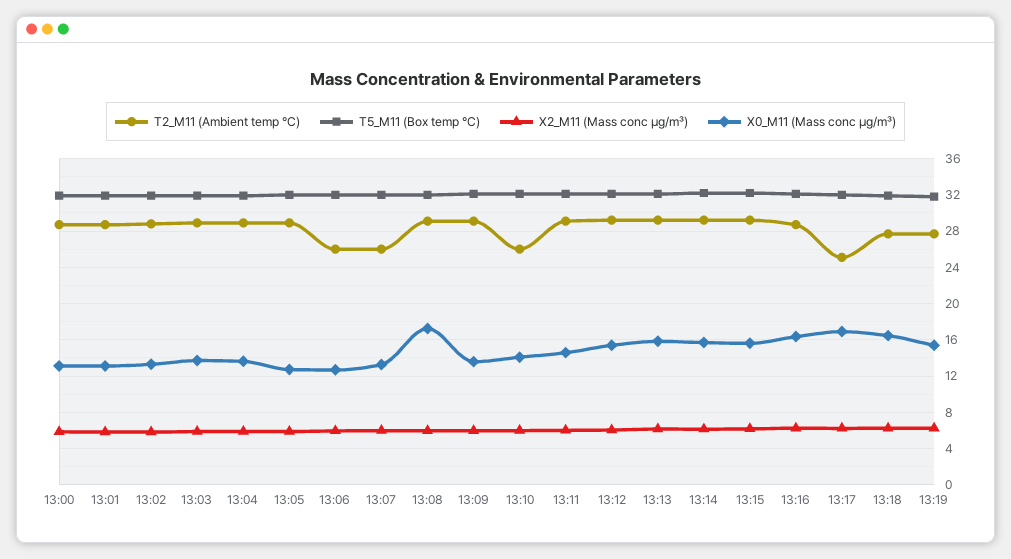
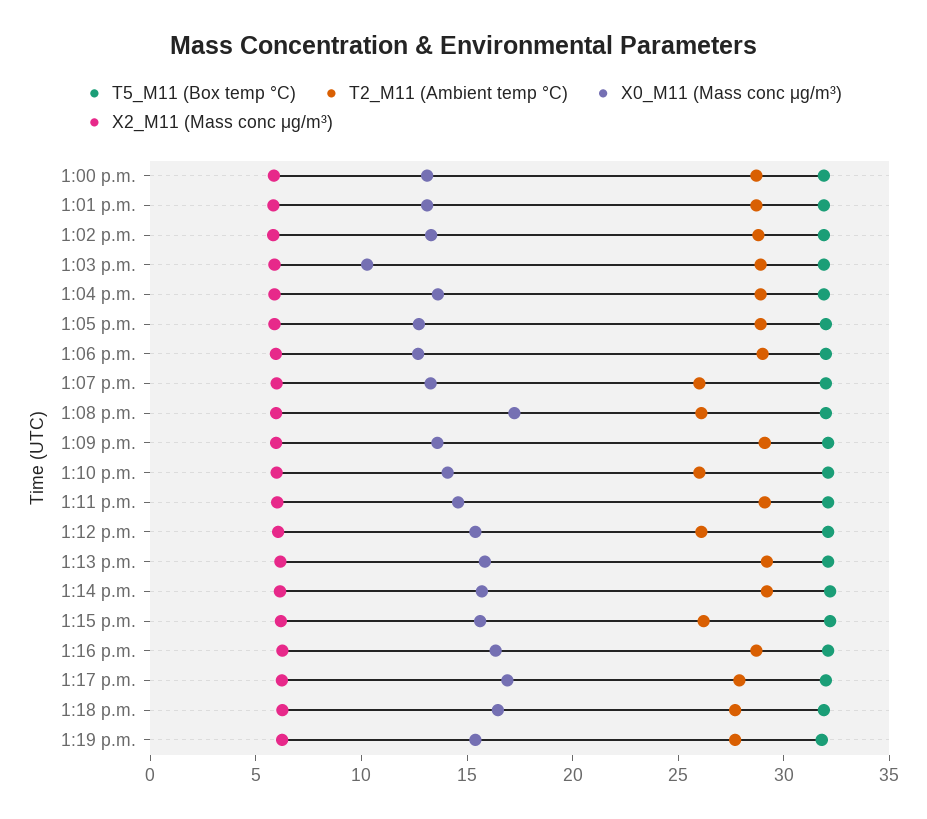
  {
    "T2_M11 (Ambient temp °C)": {
      "13:00": 29,
      "13:01": 29,
      "13:02": 29,
      "13:03": 29,
      "13:04": 29,
      "13:05": 29,
-     "13:06": 26,
+     "13:06": 29,
      "13:07": 26,
-     "13:08": 29,
+     "13:08": 26,
      "13:09": 29,
      "13:10": 26,
      "13:11": 29,
-     "13:12": 29,
+     "13:12": 26,
      "13:13": 29,
      "13:14": 29,
-     "13:15": 29,
+     "13:15": 26,
      "13:16": 29,
-     "13:17": 25,
+     "13:17": 28,
      "13:18": 28,
      "13:19": 28
    },
    "T5_M11 (Box temp °C)": {
      "13:00": 32,
      "13:01": 32,
      "13:02": 32,
      "13:03": 32,
      "13:04": 32,
      "13:05": 32,
      "13:06": 32,
      "13:07": 32,
      "13:08": 32,
      "13:09": 32,
      "13:10": 32,
      "13:11": 32,
      "13:12": 32,
      "13:13": 32,
      "13:14": 32,
      "13:15": 32,
      "13:16": 32,
      "13:17": 32,
      "13:18": 32,
      "13:19": 32
    },
    "X2_M11 (Mass conc μg/m³)": {
      "13:00": 6,
      "13:01": 6,
      "13:02": 6,
      "13:03": 6,
      "13:04": 6,
      "13:05": 6,
      "13:06": 6,
      "13:07": 6,
      "13:08": 6,
      "13:09": 6,
      "13:10": 6,
      "13:11": 6,
      "13:12": 6,
      "13:13": 6,
      "13:14": 6,
      "13:15": 6,
      "13:16": 6,
      "13:17": 6,
      "13:18": 6,
      "13:19": 6
    },
    "X0_M11 (Mass conc μg/m³)": {
      "13:00": 13,
      "13:01": 13,
      "13:02": 13,
-     "13:03": 14,
+     "13:03": 10,
      "13:04": 14,
      "13:05": 13,
      "13:06": 13,
      "13:07": 13,
      "13:08": 17,
      "13:09": 14,
      "13:10": 14,
      "13:11": 15,
      "13:12": 15,
      "13:13": 16,
      "13:14": 16,
      "13:15": 16,
      "13:16": 16,
      "13:17": 17,
      "13:18": 16,
      "13:19": 15
    }
  }

